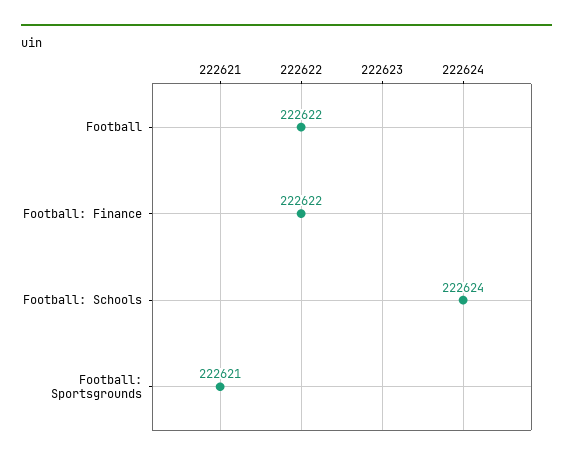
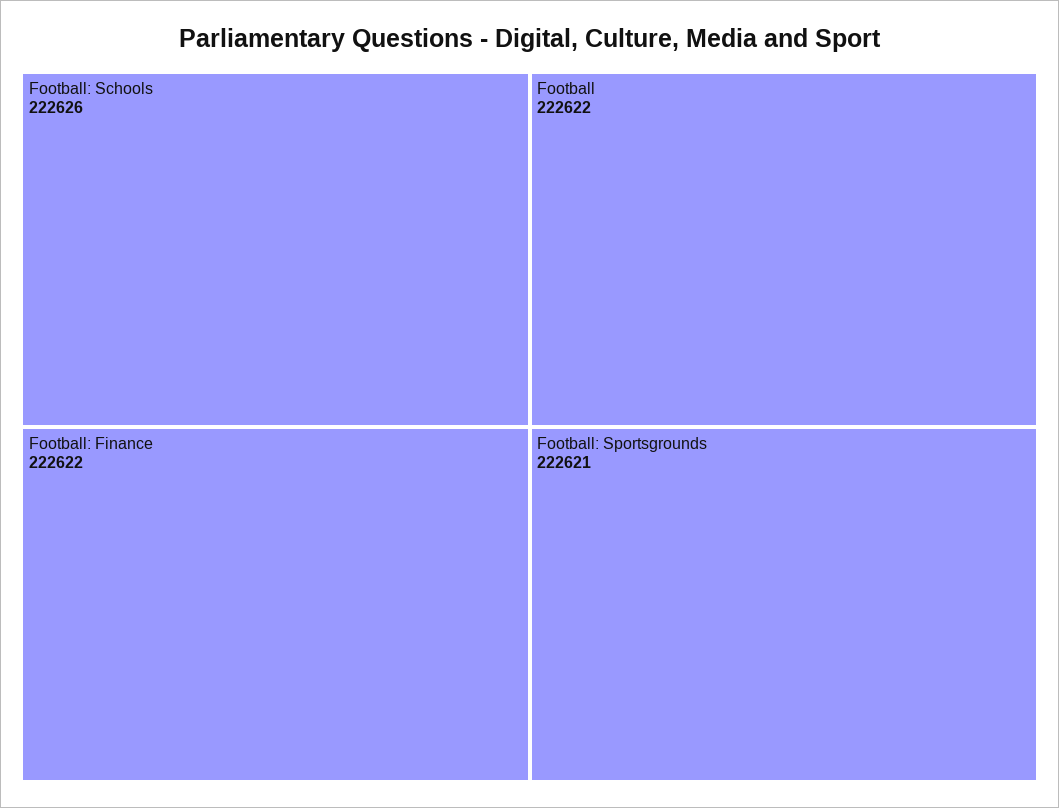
  {
    "Football": 222622,
    "Football: Finance": 222622,
-   "Football: Schools": 222624,
+   "Football: Schools": 222626,
    "Football: Sportsgrounds": 222621
  }

